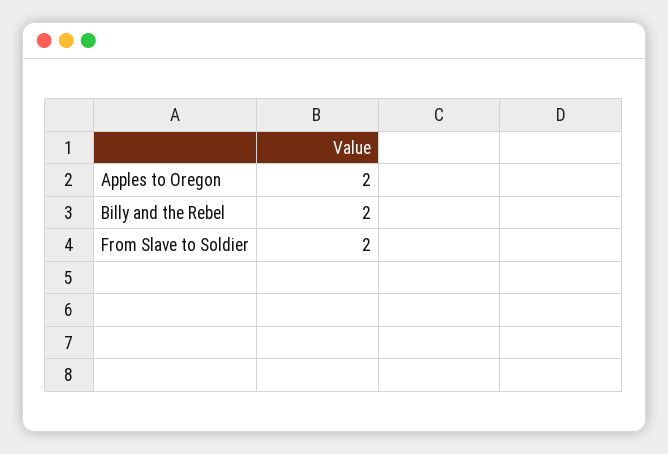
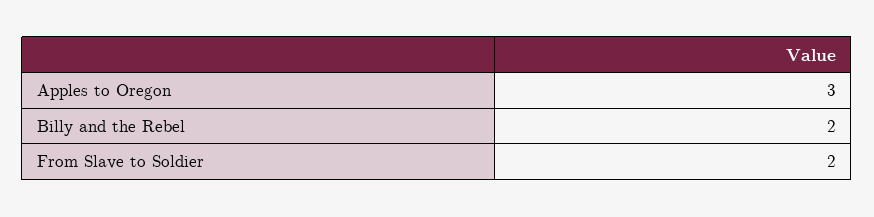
  {
-   "Apples to Oregon": 2,
+   "Apples to Oregon": 3,
    "Billy and the Rebel": 2,
    "From Slave to Soldier": 2
  }

